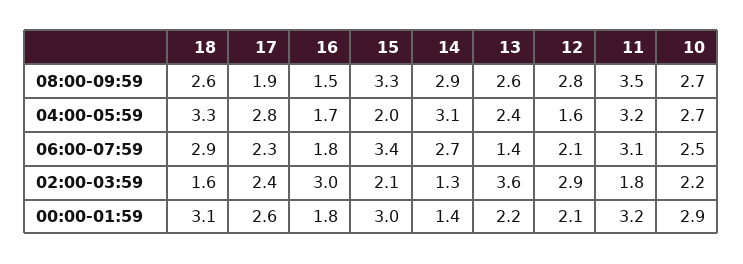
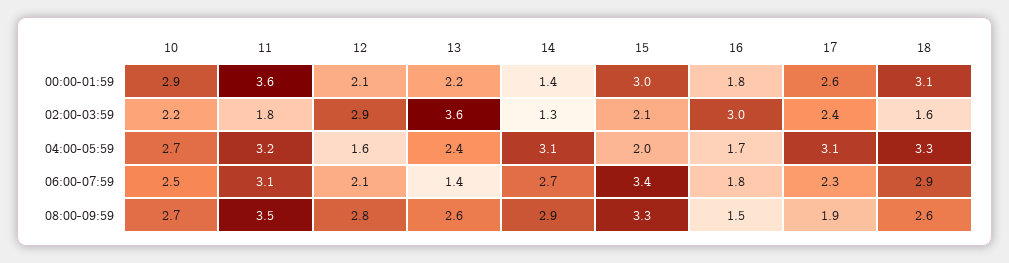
  {
    "18": {
      "08:00-09:59": 2.6,
      "04:00-05:59": 3.3,
      "06:00-07:59": 2.9,
      "02:00-03:59": 1.6,
      "00:00-01:59": 3.1
    },
    "17": {
      "08:00-09:59": 1.9,
-     "04:00-05:59": 2.8,
+     "04:00-05:59": 3.1,
      "06:00-07:59": 2.3,
      "02:00-03:59": 2.4,
      "00:00-01:59": 2.6
    },
    "16": {
      "08:00-09:59": 1.5,
      "04:00-05:59": 1.7,
      "06:00-07:59": 1.8,
      "02:00-03:59": 3,
      "00:00-01:59": 1.8
    },
    "15": {
      "08:00-09:59": 3.3,
      "04:00-05:59": 2,
      "06:00-07:59": 3.4,
      "02:00-03:59": 2.1,
      "00:00-01:59": 3
    },
    "14": {
      "08:00-09:59": 2.9,
      "04:00-05:59": 3.1,
      "06:00-07:59": 2.7,
      "02:00-03:59": 1.3,
      "00:00-01:59": 1.4
    },
    "13": {
      "08:00-09:59": 2.6,
      "04:00-05:59": 2.4,
      "06:00-07:59": 1.4,
      "02:00-03:59": 3.6,
      "00:00-01:59": 2.2
    },
    "12": {
      "08:00-09:59": 2.8,
      "04:00-05:59": 1.6,
      "06:00-07:59": 2.1,
      "02:00-03:59": 2.9,
      "00:00-01:59": 2.1
    },
    "11": {
      "08:00-09:59": 3.5,
      "04:00-05:59": 3.2,
      "06:00-07:59": 3.1,
      "02:00-03:59": 1.8,
-     "00:00-01:59": 3.2
+     "00:00-01:59": 3.6
    },
    "10": {
      "08:00-09:59": 2.7,
      "04:00-05:59": 2.7,
      "06:00-07:59": 2.5,
      "02:00-03:59": 2.2,
      "00:00-01:59": 2.9
    }
  }

